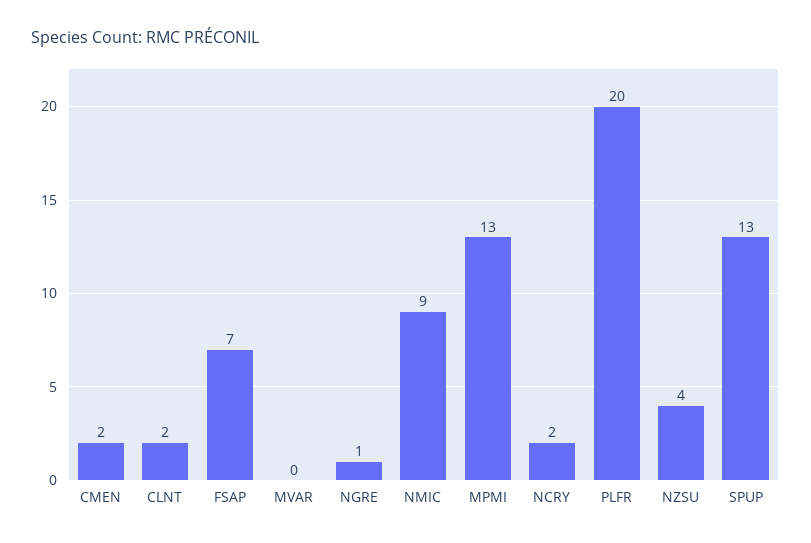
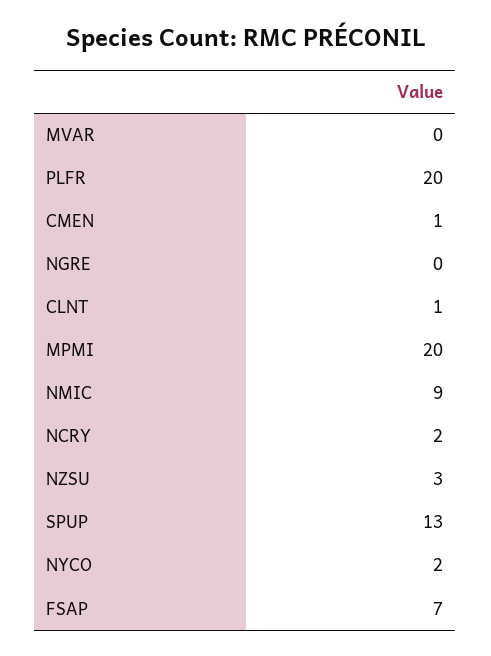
  {
-   "CMEN": 2,
+   "CMEN": 1,
-   "CLNT": 2,
+   "CLNT": 1,
    "FSAP": 7,
    "MVAR": 0,
-   "NGRE": 1,
+   "NGRE": 0,
    "NMIC": 9,
-   "MPMI": 13,
+   "MPMI": 20,
    "NCRY": 2,
    "PLFR": 20,
-   "NZSU": 4,
+   "NZSU": 3,
-   "SPUP": 13
+   "SPUP": 13,
+   "NYCO": 2
  }

